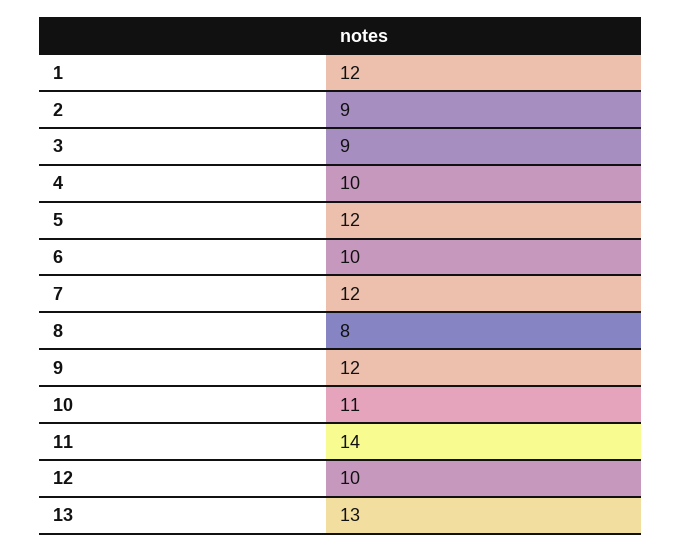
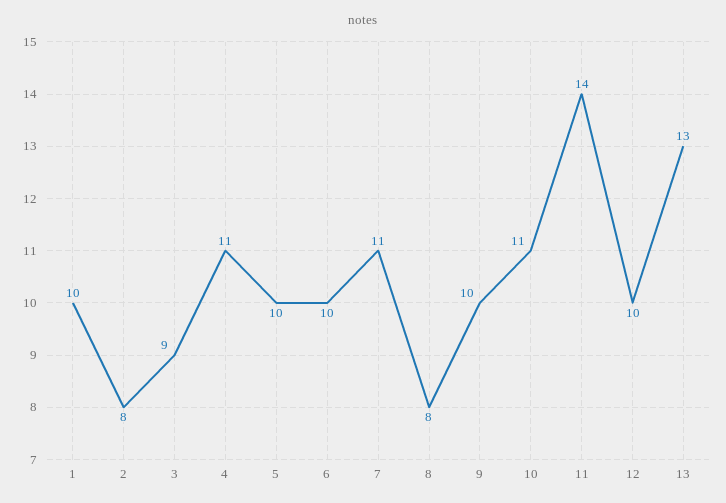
  {
-   "1": 12,
+   "1": 10,
-   "2": 9,
+   "2": 8,
    "3": 9,
-   "4": 10,
+   "4": 11,
-   "5": 12,
+   "5": 10,
    "6": 10,
-   "7": 12,
+   "7": 11,
    "8": 8,
-   "9": 12,
+   "9": 10,
    "10": 11,
    "11": 14,
    "12": 10,
    "13": 13
  }

